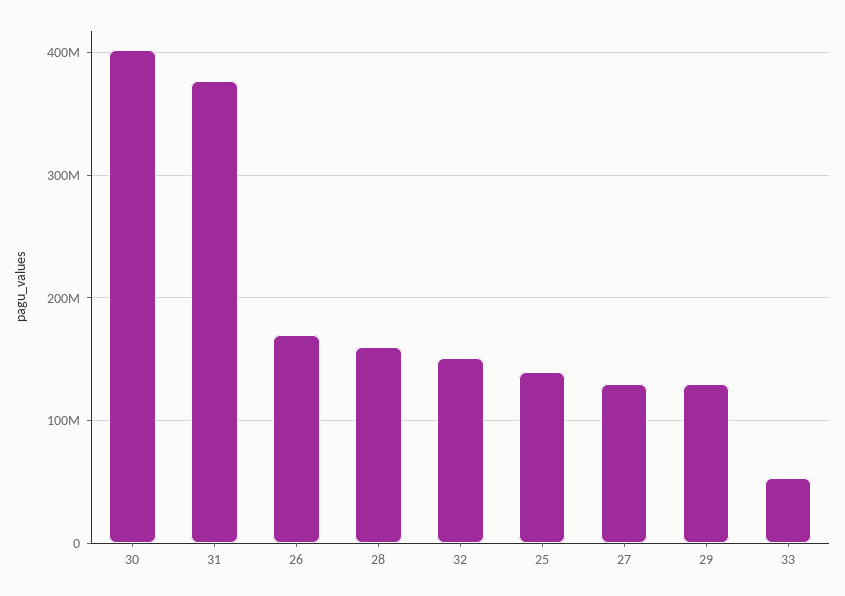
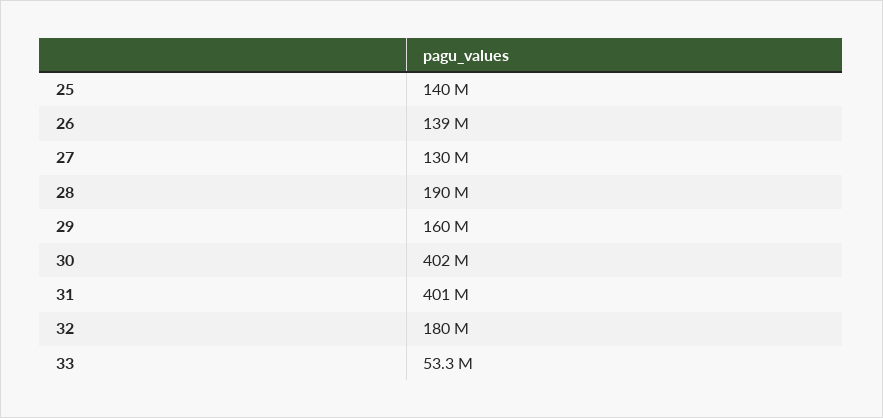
  {
    "30": 402000000,
-   "31": 380000000,
+   "31": 401000000,
-   "26": 170000000,
+   "26": 139000000,
-   "28": 160000000,
+   "28": 190000000,
-   "32": 150000000,
+   "32": 180000000,
    "25": 140000000,
    "27": 130000000,
-   "29": 130000000,
+   "29": 160000000,
    "33": 53300000
  }

